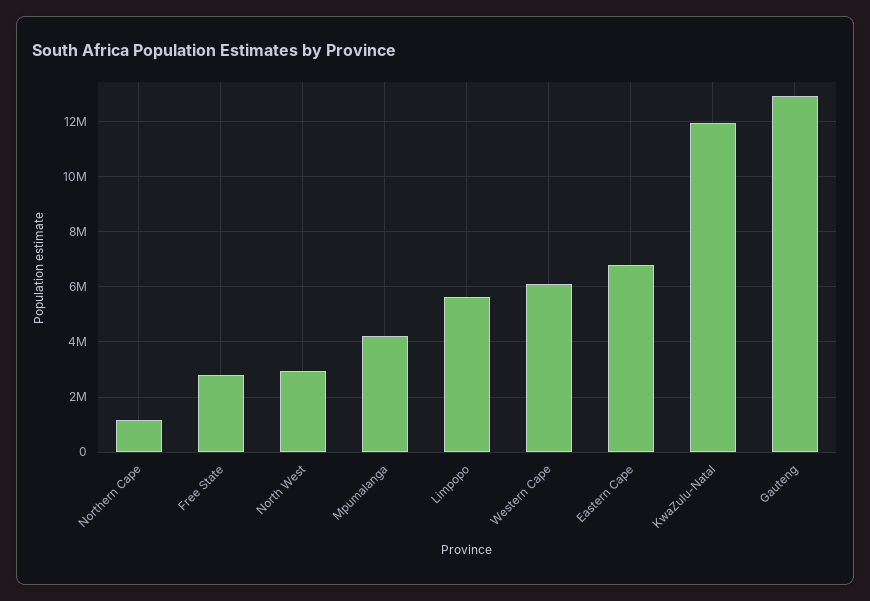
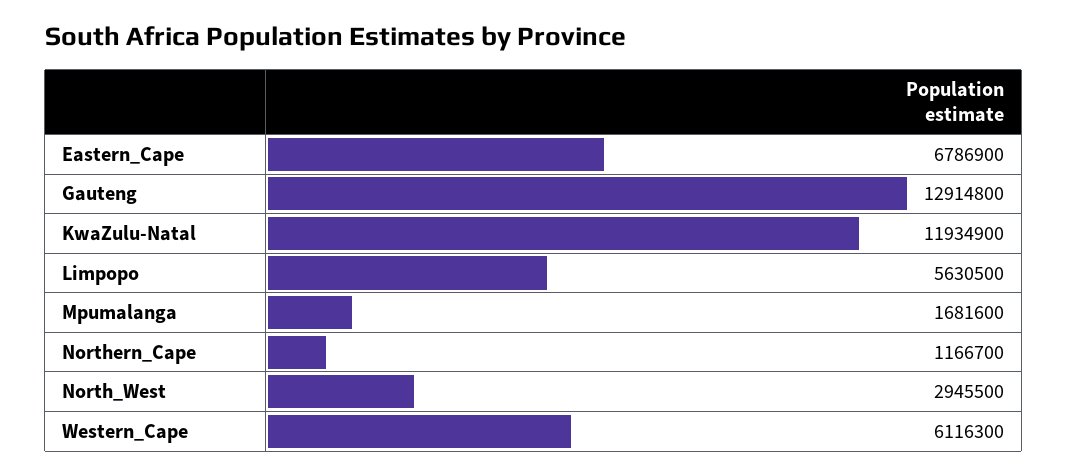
  {
    "Northern Cape": 1166700,
-   "Free State": 2750000,
    "North West": 2945500,
-   "Mpumalanga": 4250000,
+   "Mpumalanga": 1681600,
    "Limpopo": 5630500,
    "Western Cape": 6116300,
    "Eastern Cape": 6786900,
    "KwaZulu-Natal": 11934900,
    "Gauteng": 12914800
  }

